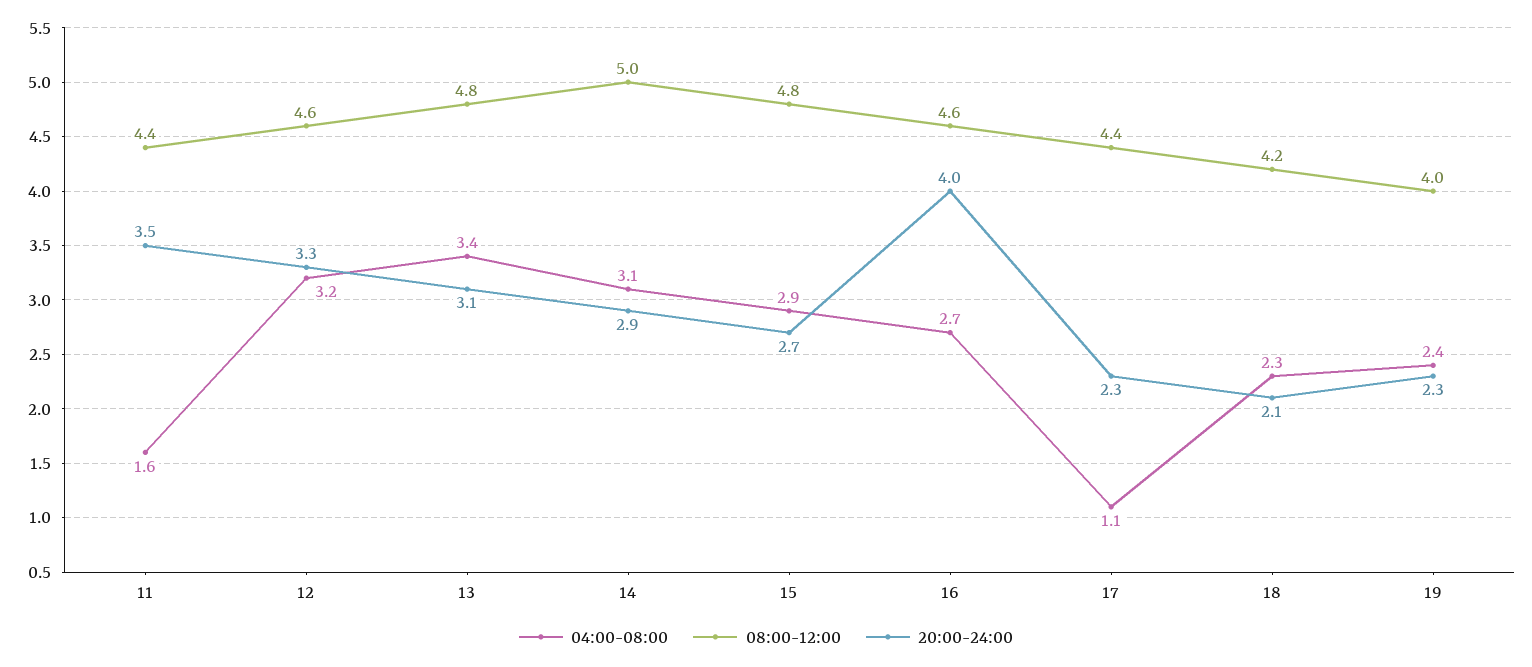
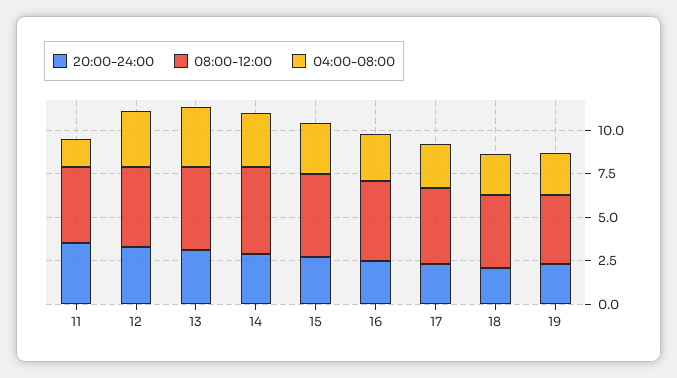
  {
    "04:00-08:00": {
      "11": 1.6,
      "12": 3.2,
      "13": 3.4,
      "14": 3.1,
      "15": 2.9,
      "16": 2.7,
-     "17": 1.1,
+     "17": 2.5,
      "18": 2.3,
      "19": 2.4
    },
    "08:00-12:00": {
      "11": 4.4,
      "12": 4.6,
      "13": 4.8,
      "14": 5,
      "15": 4.8,
      "16": 4.6,
      "17": 4.4,
      "18": 4.2,
      "19": 4
    },
    "20:00-24:00": {
      "11": 3.5,
      "12": 3.3,
      "13": 3.1,
      "14": 2.9,
      "15": 2.7,
-     "16": 4,
+     "16": 2.5,
      "17": 2.3,
      "18": 2.1,
      "19": 2.3
    }
  }

